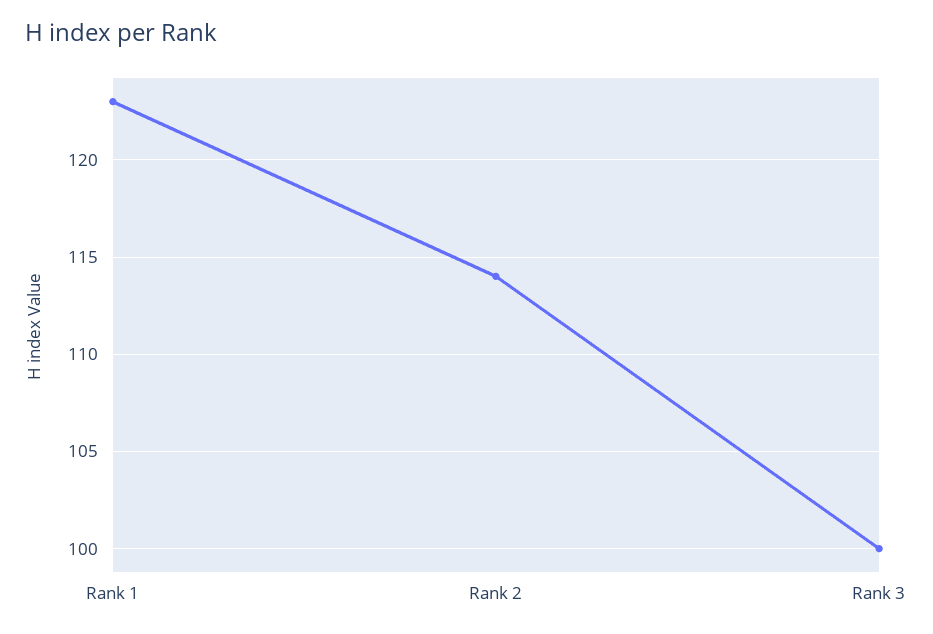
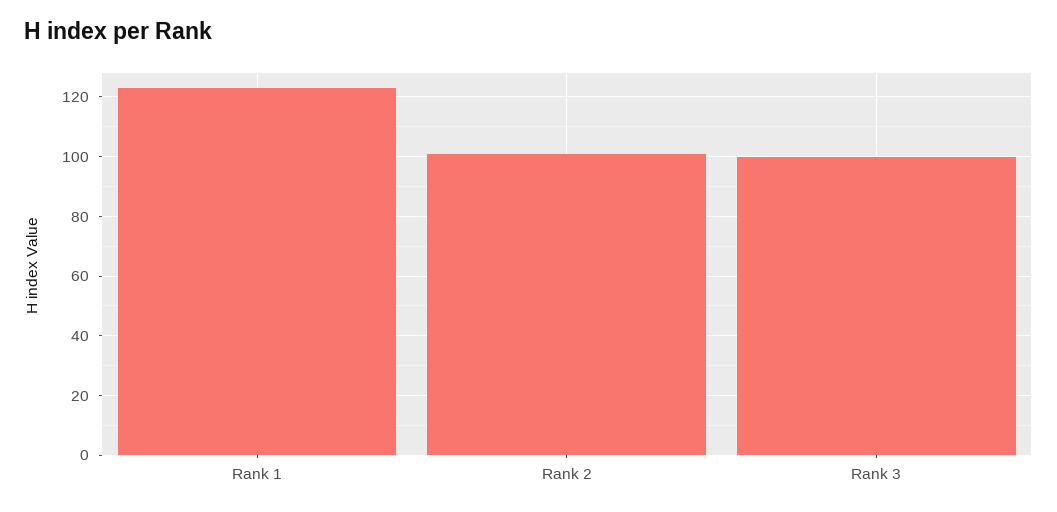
  {
    "Rank 1": 123,
-   "Rank 2": 114,
+   "Rank 2": 100,
    "Rank 3": 100
  }

